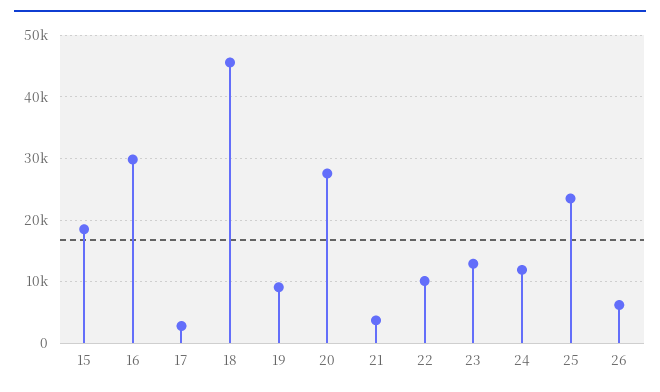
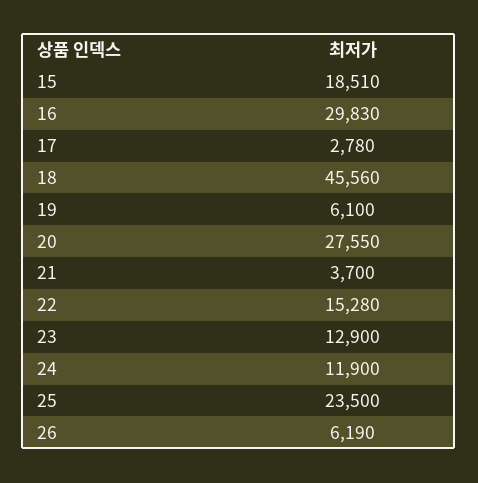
  {
    "15": 18510,
    "16": 29830,
    "17": 2780,
    "18": 45560,
-   "19": 9000,
+   "19": 6100,
    "20": 27550,
    "21": 3700,
-   "22": 10000,
+   "22": 15280,
    "23": 12900,
    "24": 11900,
    "25": 23500,
    "26": 6190
  }

